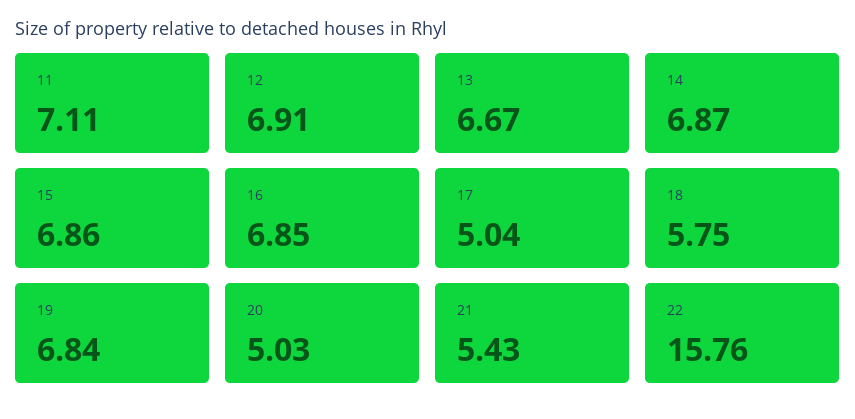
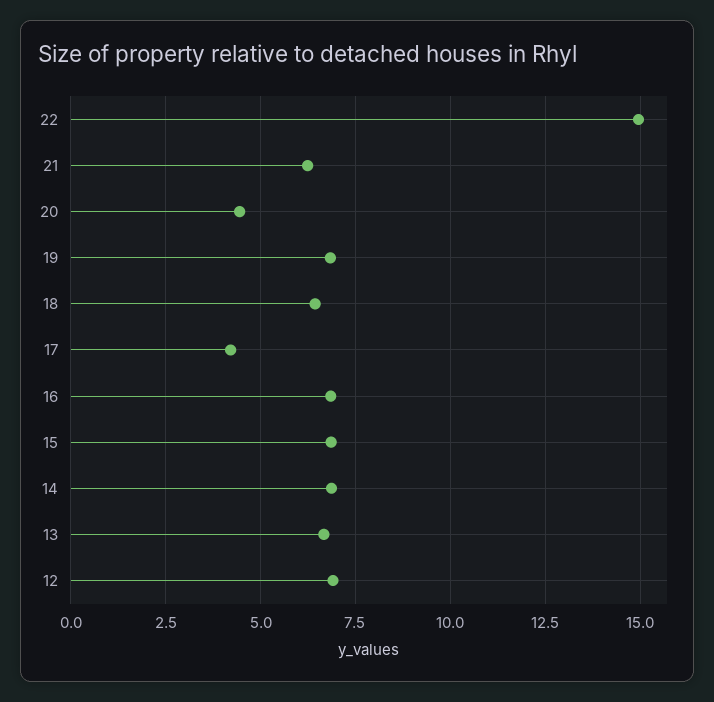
  {
-   "11": 7.11,
    "12": 6.91,
    "13": 6.67,
    "14": 6.87,
    "15": 6.86,
    "16": 6.85,
-   "17": 5.04,
+   "17": 4.25,
-   "18": 5.75,
+   "18": 6.5,
    "19": 6.84,
-   "20": 5.03,
+   "20": 4.5,
-   "21": 5.43,
+   "21": 6.25,
-   "22": 15.76
+   "22": 15
  }

